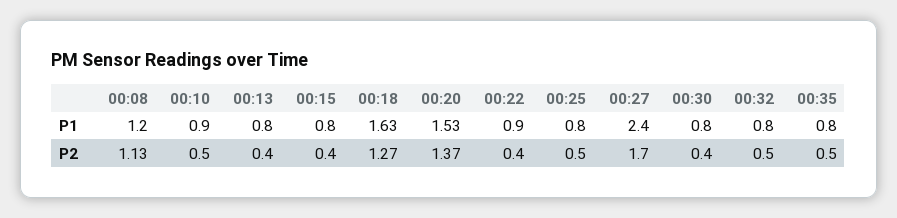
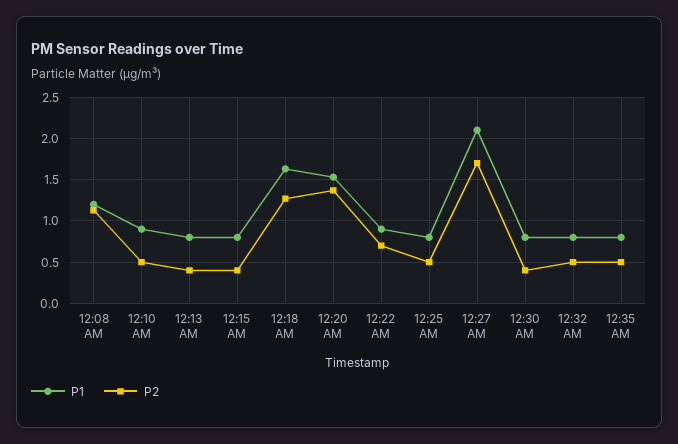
  {
    "P1": {
      "00:08": 1.2,
      "00:10": 0.9,
      "00:13": 0.8,
      "00:15": 0.8,
      "00:18": 1.63,
      "00:20": 1.53,
      "00:22": 0.9,
      "00:25": 0.8,
-     "00:27": 2.4,
+     "00:27": 2.1,
      "00:30": 0.8,
      "00:32": 0.8,
      "00:35": 0.8
    },
    "P2": {
      "00:08": 1.13,
      "00:10": 0.5,
      "00:13": 0.4,
      "00:15": 0.4,
      "00:18": 1.27,
      "00:20": 1.37,
-     "00:22": 0.4,
+     "00:22": 0.7,
      "00:25": 0.5,
      "00:27": 1.7,
      "00:30": 0.4,
      "00:32": 0.5,
      "00:35": 0.5
    }
  }

